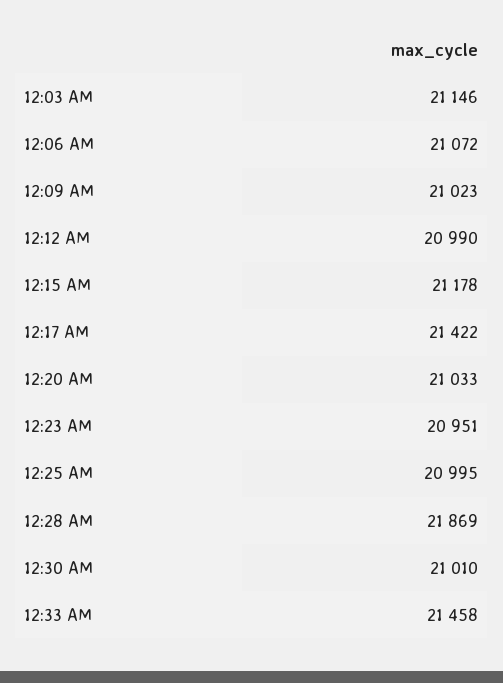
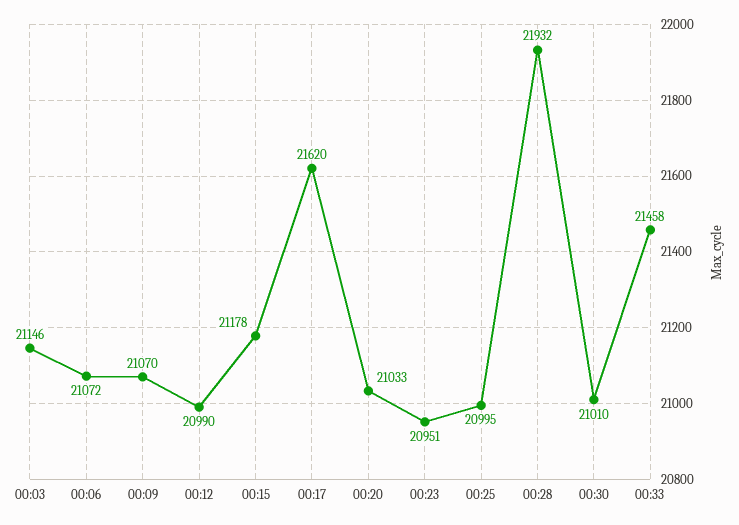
  {
    "12:03 AM": 21146,
    "12:06 AM": 21072,
-   "12:09 AM": 21023,
+   "12:09 AM": 21070,
    "12:12 AM": 20990,
    "12:15 AM": 21178,
-   "12:17 AM": 21422,
+   "12:17 AM": 21620,
    "12:20 AM": 21033,
    "12:23 AM": 20951,
    "12:25 AM": 20995,
-   "12:28 AM": 21869,
+   "12:28 AM": 21932,
    "12:30 AM": 21010,
    "12:33 AM": 21458
  }

